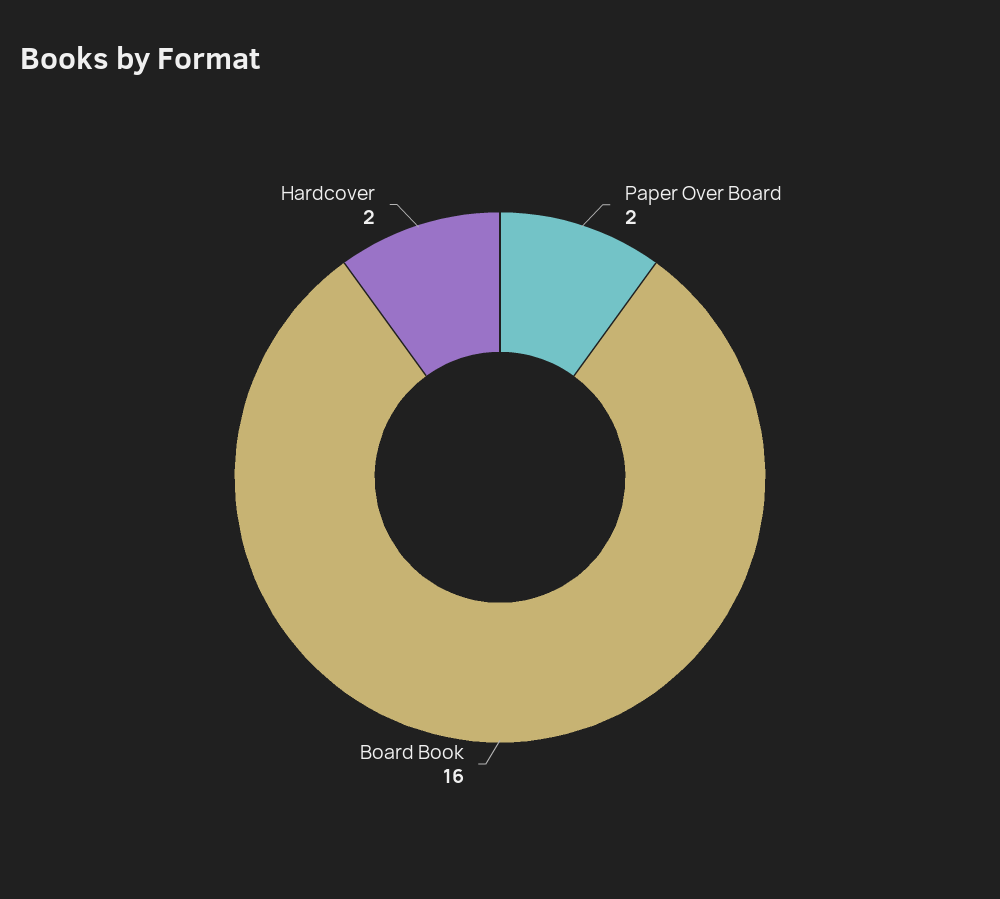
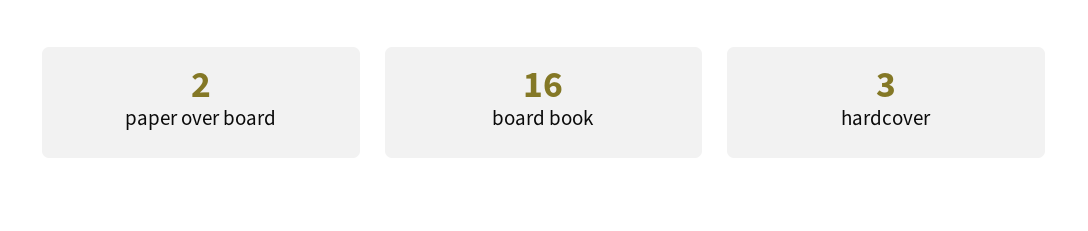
  {
    "Paper Over Board": 2,
    "Board Book": 16,
-   "Hardcover": 2
+   "Hardcover": 3
  }

